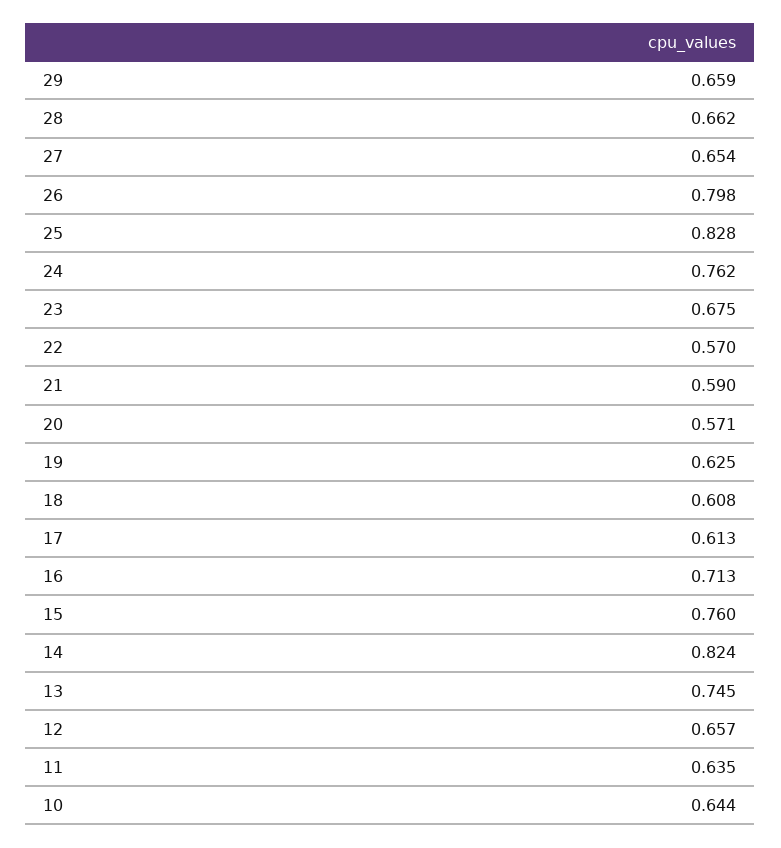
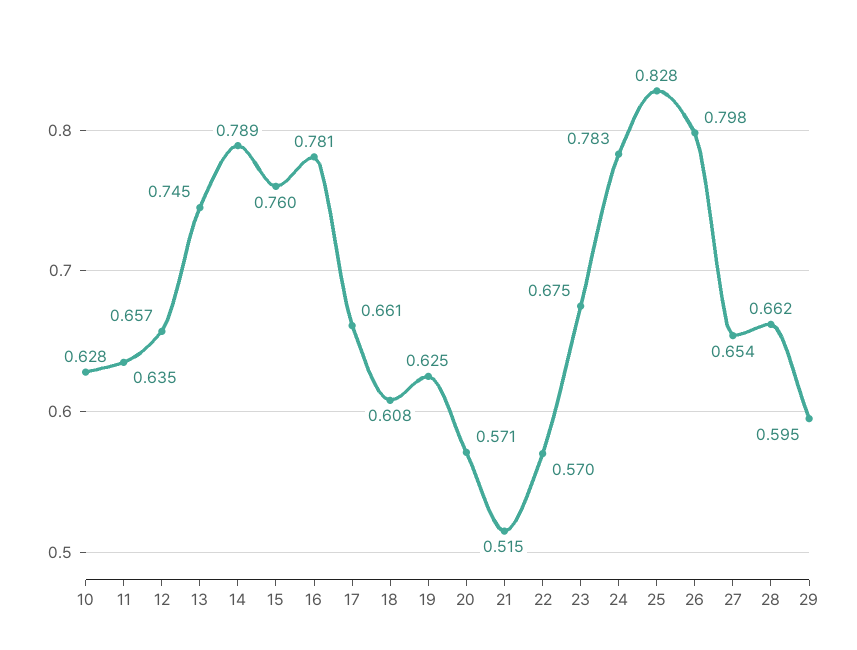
  {
-   "29": 0.659,
+   "29": 0.595,
    "28": 0.662,
    "27": 0.654,
    "26": 0.798,
    "25": 0.828,
-   "24": 0.762,
+   "24": 0.783,
    "23": 0.675,
    "22": 0.57,
-   "21": 0.59,
+   "21": 0.515,
    "20": 0.571,
    "19": 0.625,
    "18": 0.608,
-   "17": 0.613,
+   "17": 0.661,
-   "16": 0.713,
+   "16": 0.781,
    "15": 0.76,
-   "14": 0.824,
+   "14": 0.789,
    "13": 0.745,
    "12": 0.657,
    "11": 0.635,
-   "10": 0.644
+   "10": 0.628
  }

